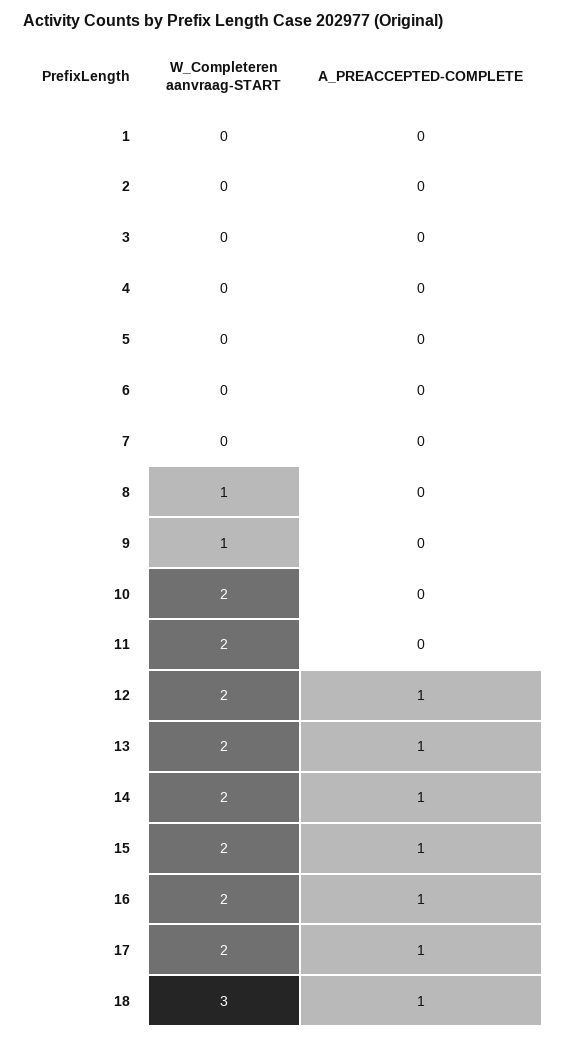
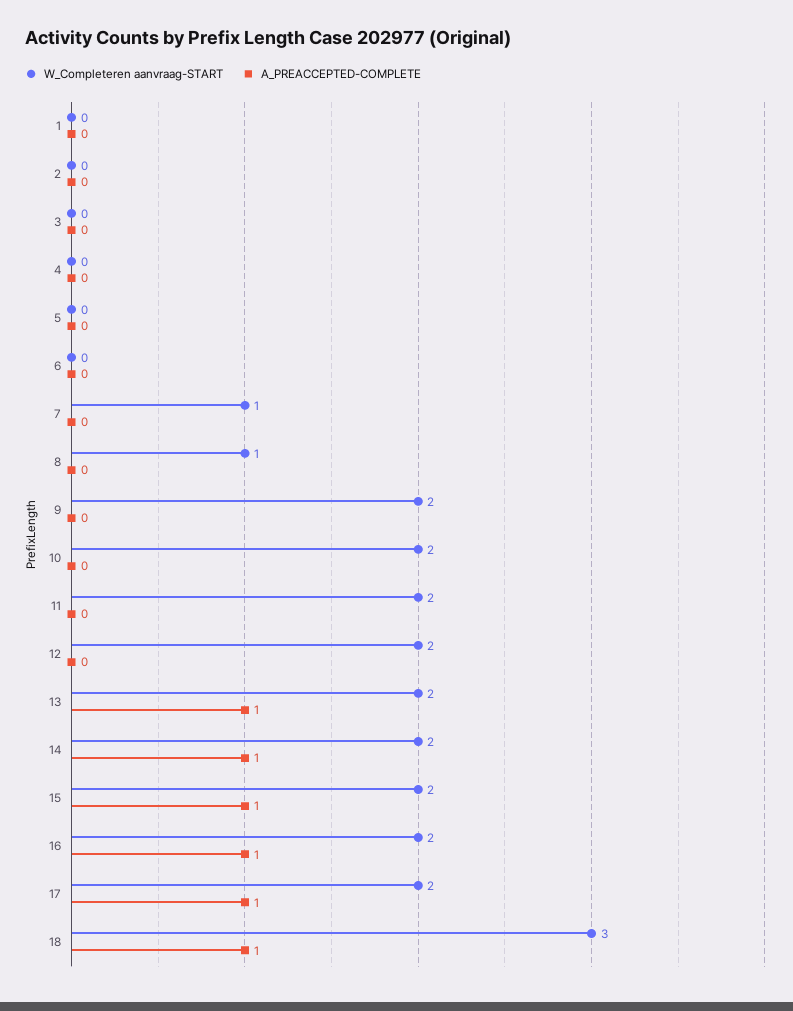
  {
    "W_Completeren aanvraag-START": {
      "1": 0,
      "2": 0,
      "3": 0,
      "4": 0,
      "5": 0,
      "6": 0,
-     "7": 0,
+     "7": 1,
      "8": 1,
-     "9": 1,
+     "9": 2,
      "10": 2,
      "11": 2,
      "12": 2,
      "13": 2,
      "14": 2,
      "15": 2,
      "16": 2,
      "17": 2,
      "18": 3
    },
    "A_PREACCEPTED-COMPLETE": {
      "1": 0,
      "2": 0,
      "3": 0,
      "4": 0,
      "5": 0,
      "6": 0,
      "7": 0,
      "8": 0,
      "9": 0,
      "10": 0,
      "11": 0,
-     "12": 1,
+     "12": 0,
      "13": 1,
      "14": 1,
      "15": 1,
      "16": 1,
      "17": 1,
      "18": 1
    }
  }

